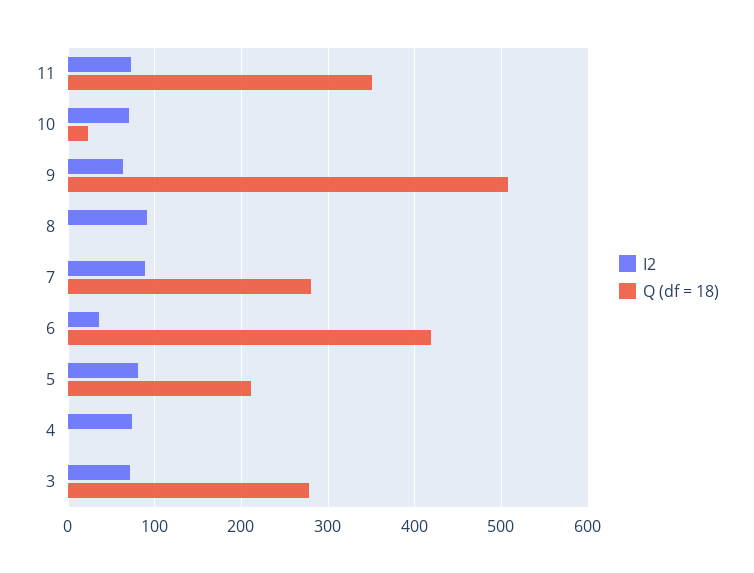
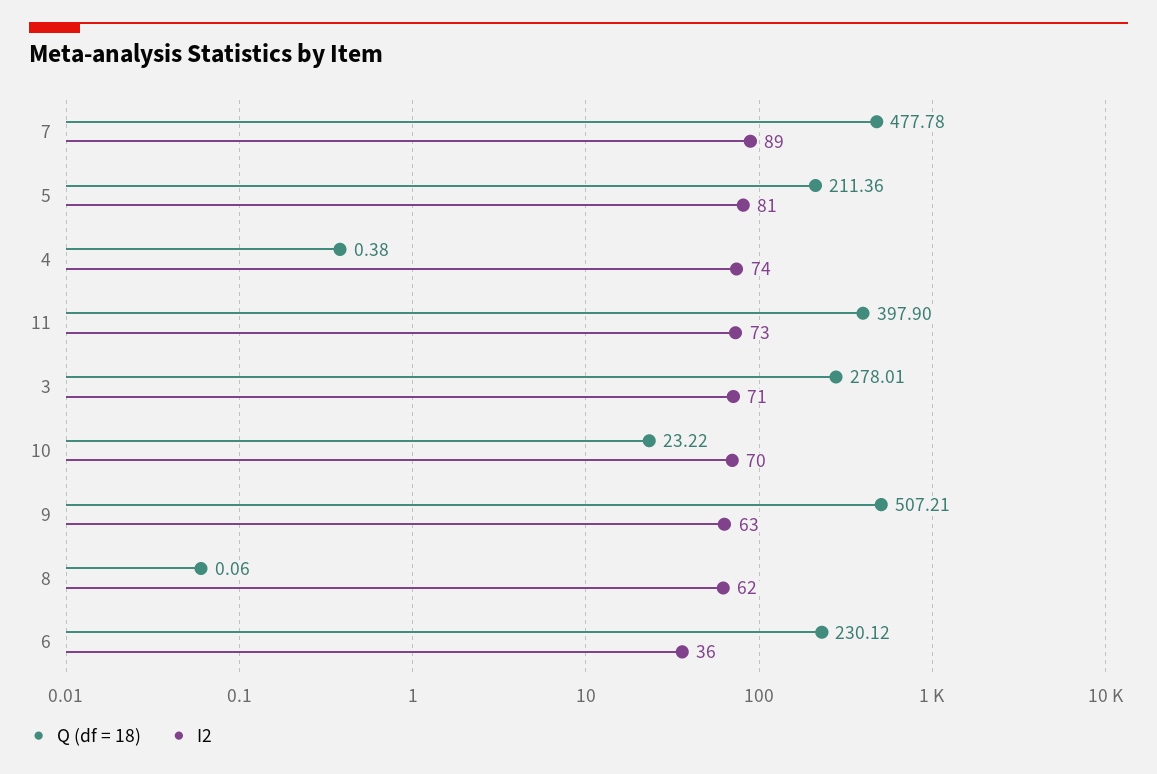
  {
    "I2": {
      "11": 73,
      "10": 70,
      "9": 63,
-     "8": 90,
+     "8": 62,
      "7": 89,
      "6": 36,
      "5": 81,
      "4": 74,
      "3": 71
    },
    "Q (df = 18)": {
-     "11": 350,
+     "11": 397.9,
      "10": 23.22,
      "9": 507.21,
      "8": 0.06,
-     "7": 280,
+     "7": 477.78,
-     "6": 420,
+     "6": 230.12,
      "5": 211.36,
      "4": 0.38,
      "3": 278.01
    }
  }

